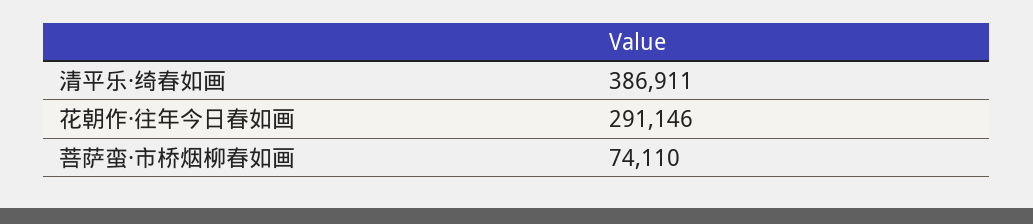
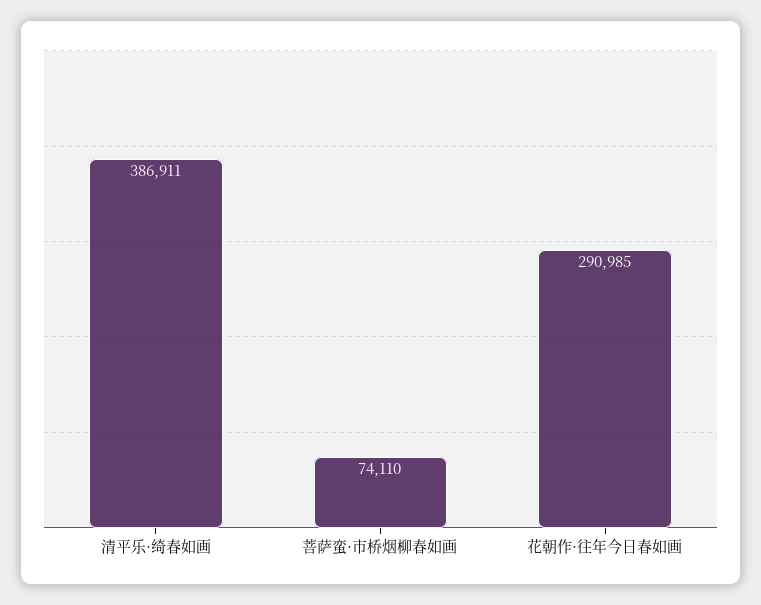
  {
    "清平乐·绮春如画": 386911,
-   "花朝作·往年今日春如画": 291146,
+   "花朝作·往年今日春如画": 290985,
    "菩萨蛮·市桥烟柳春如画": 74110
  }

